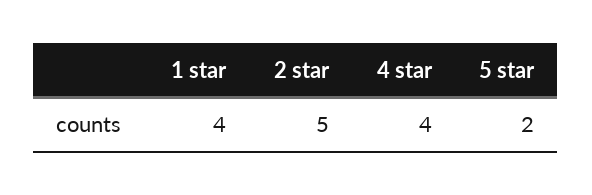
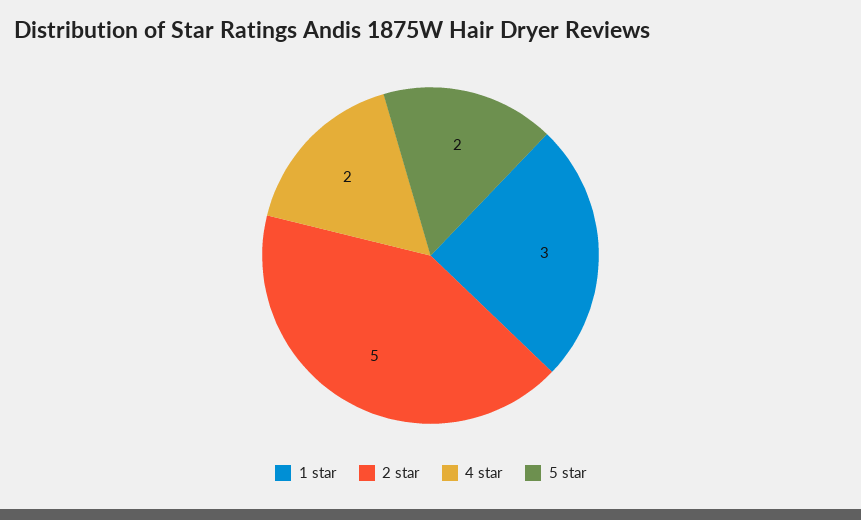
  {
-   "1 star": 4,
+   "1 star": 3,
    "2 star": 5,
-   "4 star": 4,
+   "4 star": 2,
    "5 star": 2
  }

